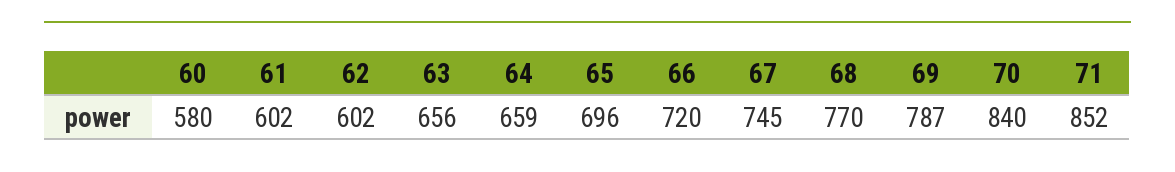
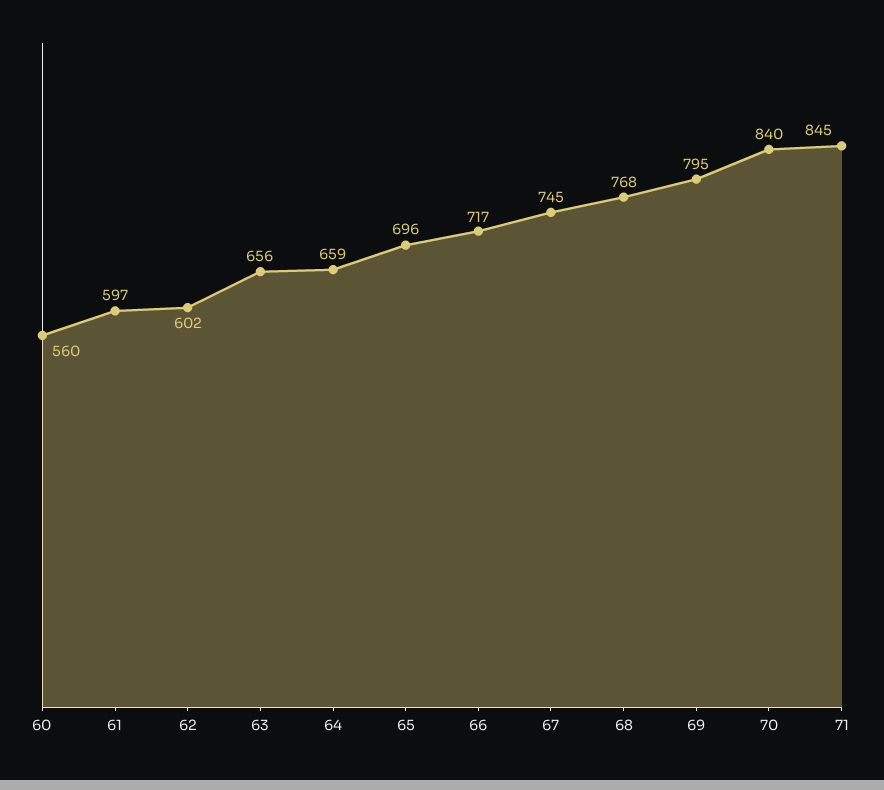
  {
-   "60": 580,
+   "60": 560,
-   "61": 602,
+   "61": 597,
    "62": 602,
    "63": 656,
    "64": 659,
    "65": 696,
-   "66": 720,
+   "66": 717,
    "67": 745,
-   "68": 770,
+   "68": 768,
-   "69": 787,
+   "69": 795,
    "70": 840,
-   "71": 852
+   "71": 845
  }

